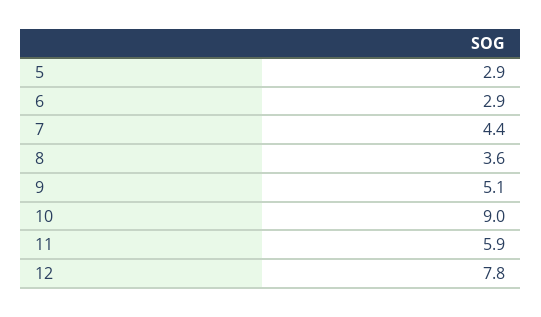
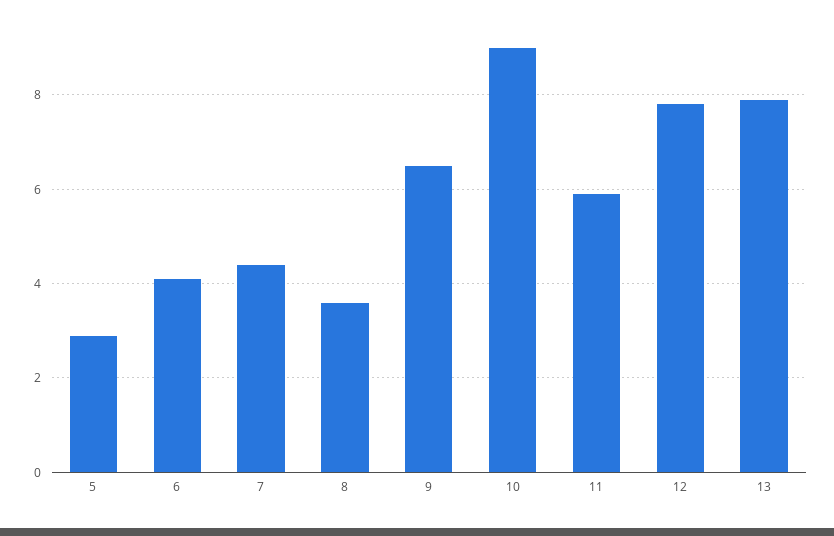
  {
    "5": 2.9,
-   "6": 2.9,
+   "6": 4,
    "7": 4.4,
    "8": 3.6,
-   "9": 5.1,
+   "9": 6.5,
    "10": 9,
    "11": 5.9,
-   "12": 7.8
+   "12": 7.8,
+   "13": 8
  }

